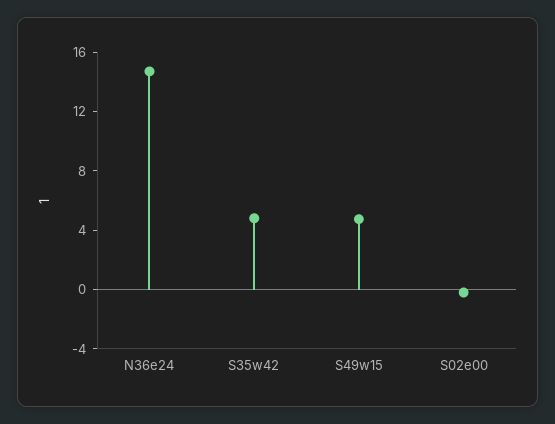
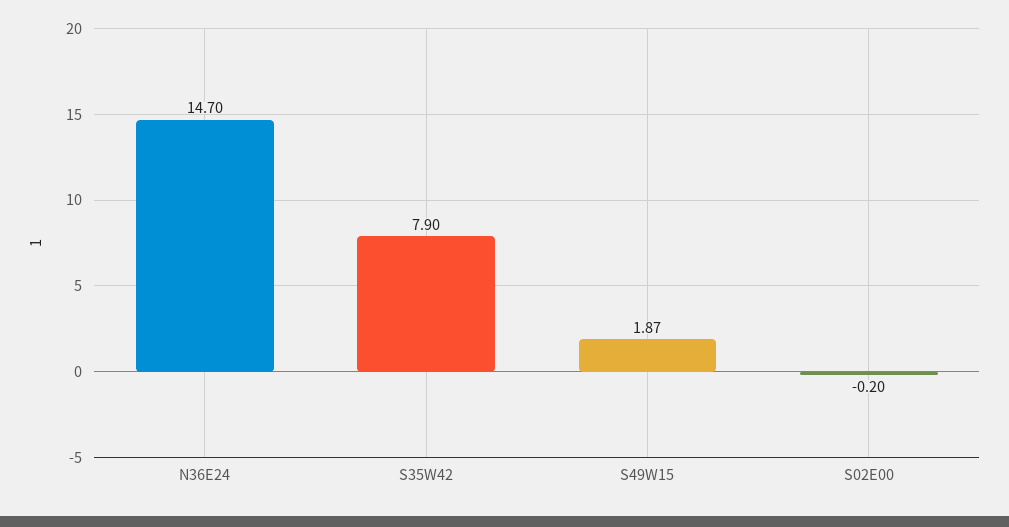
  {
    "N36e24": 14.7,
-   "S35w42": 5,
+   "S35w42": 7.9,
-   "S49w15": 5,
+   "S49w15": 1.87,
    "S02e00": -0.2
  }

